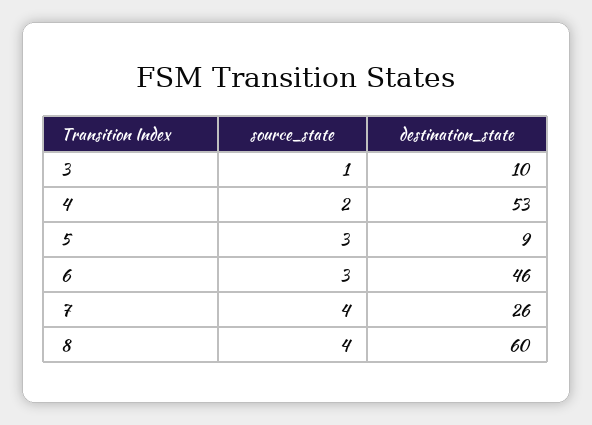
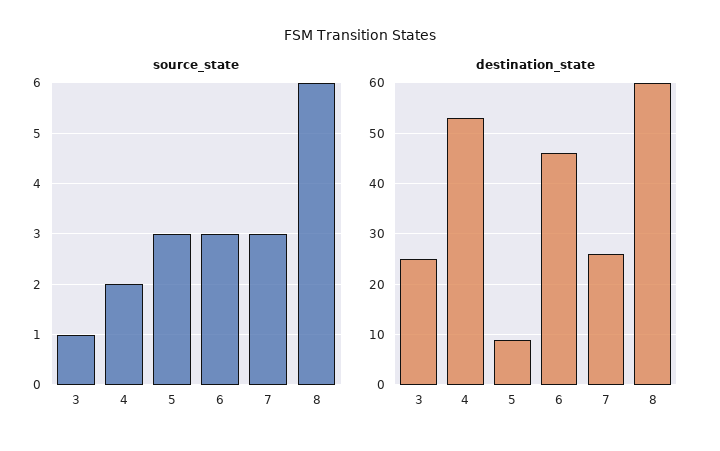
  {
    "source_state": {
      "3": 1,
      "4": 2,
      "5": 3,
      "6": 3,
-     "7": 4,
+     "7": 3,
-     "8": 4
+     "8": 6
    },
    "destination_state": {
-     "3": 10,
+     "3": 25,
      "4": 53,
      "5": 9,
      "6": 46,
      "7": 26,
      "8": 60
    }
  }

